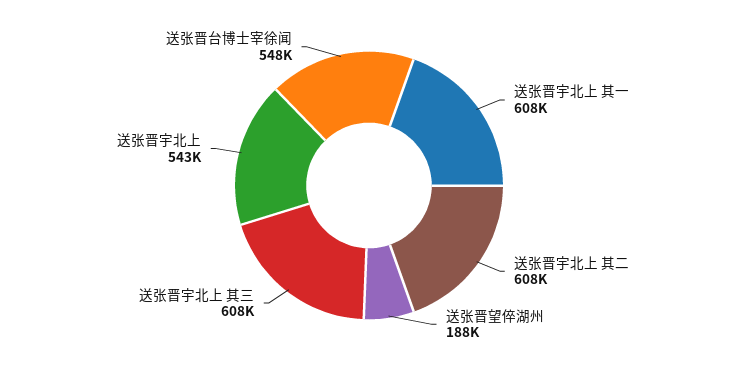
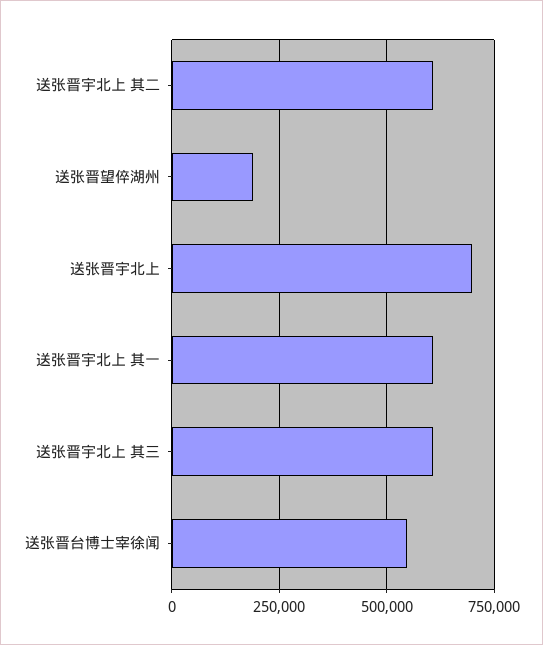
  {
    "送张晋宇北上 其一": 608000,
    "送张晋宇北上 其二": 608000,
    "送张晋望倅湖州": 188000,
    "送张晋宇北上 其三": 608000,
-   "送张晋宇北上": 543000,
+   "送张晋宇北上": 700000,
    "送张晋台博士宰徐闻": 548000
  }

